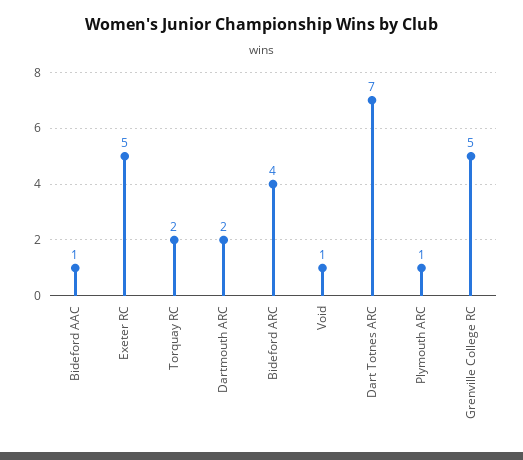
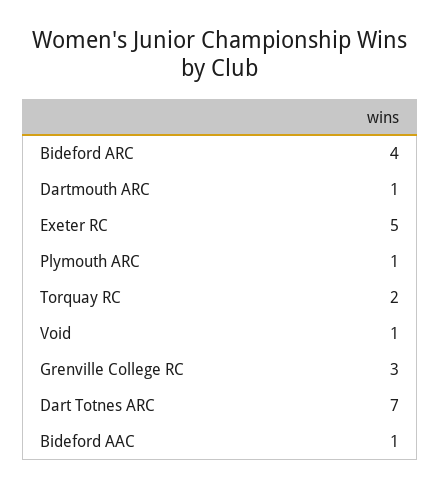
  {
    "Bideford AAC": 1,
    "Exeter RC": 5,
    "Torquay RC": 2,
-   "Dartmouth ARC": 2,
+   "Dartmouth ARC": 1,
    "Bideford ARC": 4,
    "Void": 1,
    "Dart Totnes ARC": 7,
    "Plymouth ARC": 1,
-   "Grenville College RC": 5
+   "Grenville College RC": 3
  }

